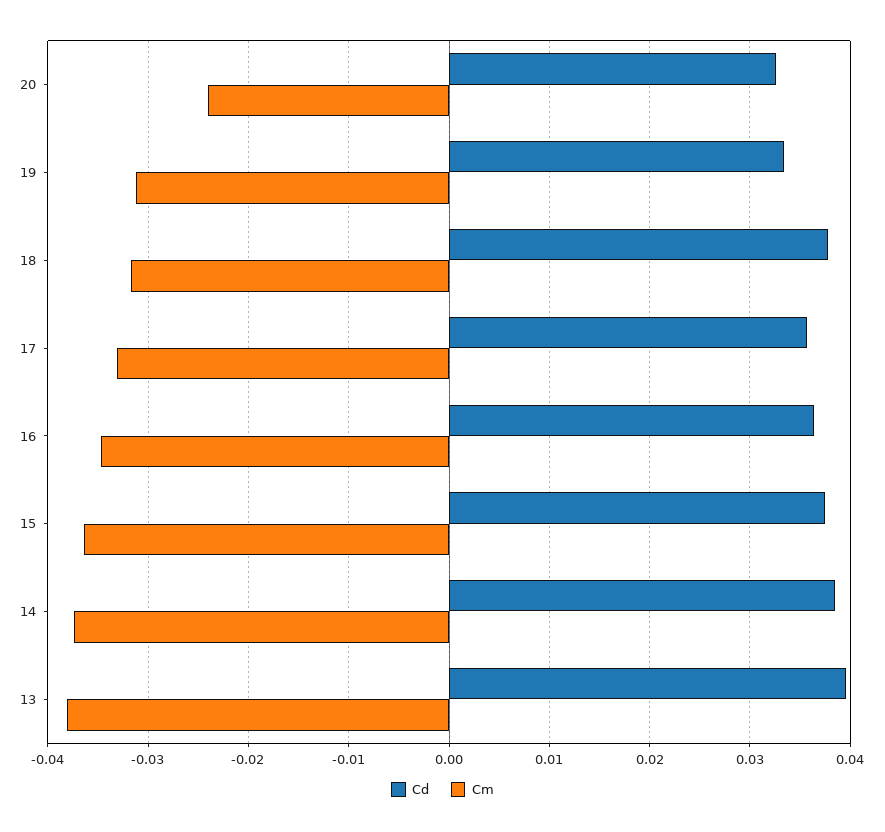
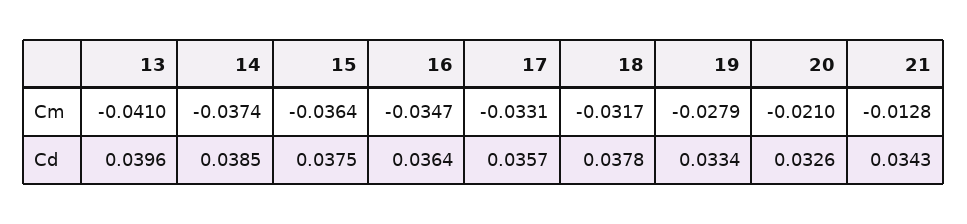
  {
    "Cd": {
      "20": 0.0326,
      "19": 0.0334,
      "18": 0.0378,
      "17": 0.0357,
      "16": 0.0364,
      "15": 0.0375,
      "14": 0.0385,
-     "13": 0.0396
+     "13": 0.0396,
+     "21": 0.0343
    },
    "Cm": {
-     "20": -0.024,
+     "20": -0.021,
-     "19": -0.031,
+     "19": -0.0279,
      "18": -0.0317,
      "17": -0.0331,
      "16": -0.0347,
      "15": -0.0364,
      "14": -0.0374,
-     "13": -0.038
+     "13": -0.041,
+     "21": -0.0128
    }
  }

